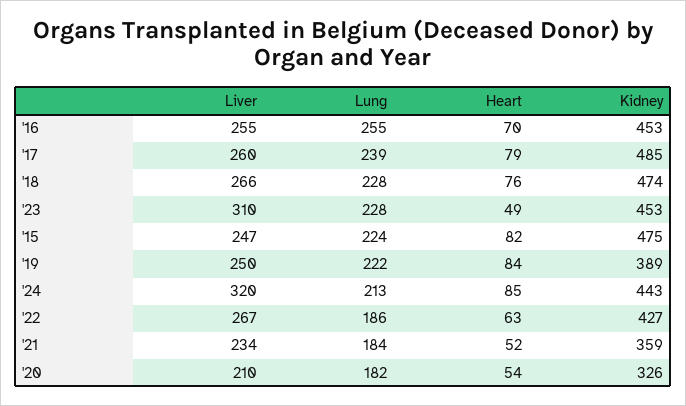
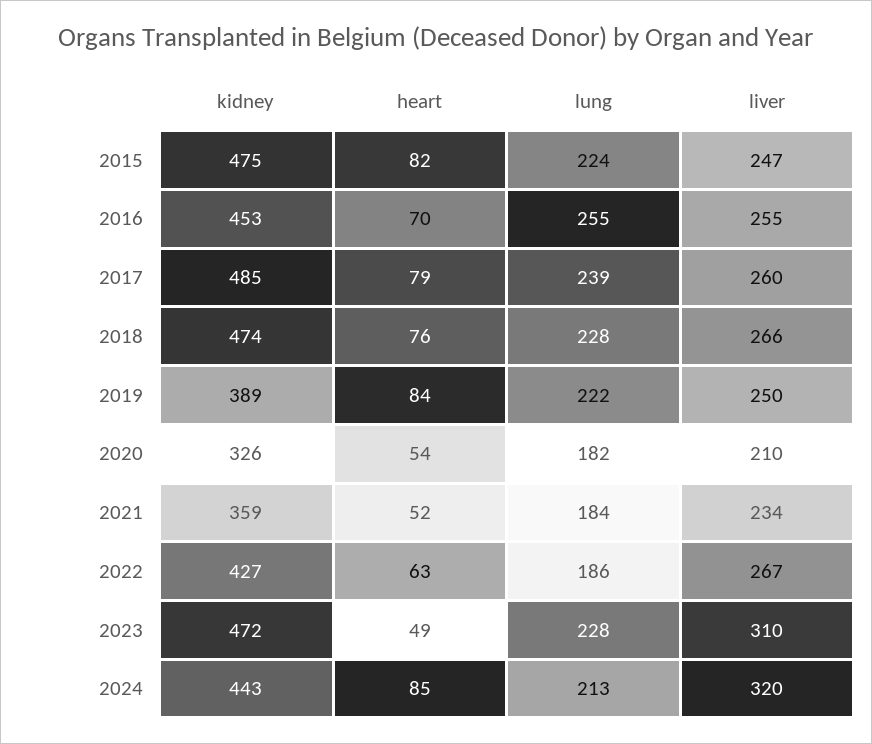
  {
    "Liver": {
      "'16": 255,
      "'17": 260,
      "'18": 266,
      "'23": 310,
      "'15": 247,
      "'19": 250,
      "'24": 320,
      "'22": 267,
      "'21": 234,
      "'20": 210
    },
    "Lung": {
      "'16": 255,
      "'17": 239,
      "'18": 228,
      "'23": 228,
      "'15": 224,
      "'19": 222,
      "'24": 213,
      "'22": 186,
      "'21": 184,
      "'20": 182
    },
    "Heart": {
      "'16": 70,
      "'17": 79,
      "'18": 76,
      "'23": 49,
      "'15": 82,
      "'19": 84,
      "'24": 85,
      "'22": 63,
      "'21": 52,
      "'20": 54
    },
    "Kidney": {
      "'16": 453,
      "'17": 485,
      "'18": 474,
-     "'23": 453,
+     "'23": 472,
      "'15": 475,
      "'19": 389,
      "'24": 443,
      "'22": 427,
      "'21": 359,
      "'20": 326
    }
  }

